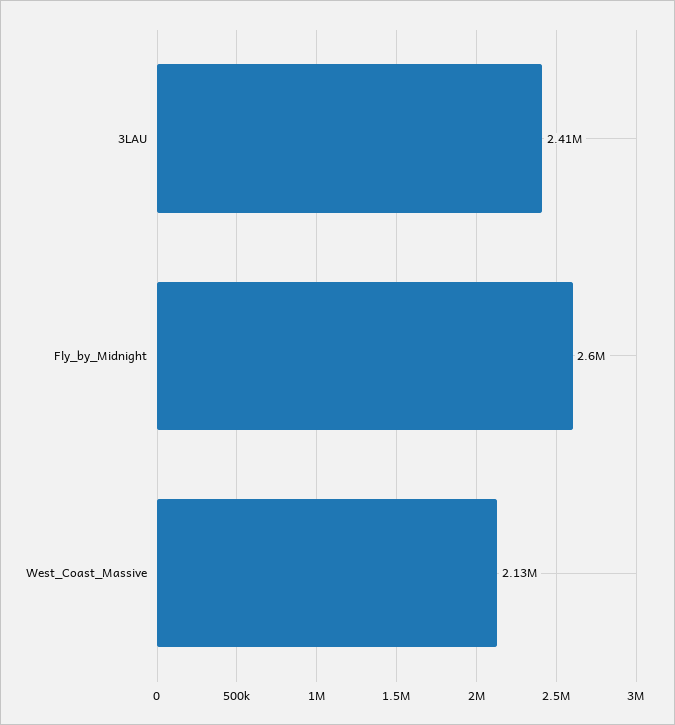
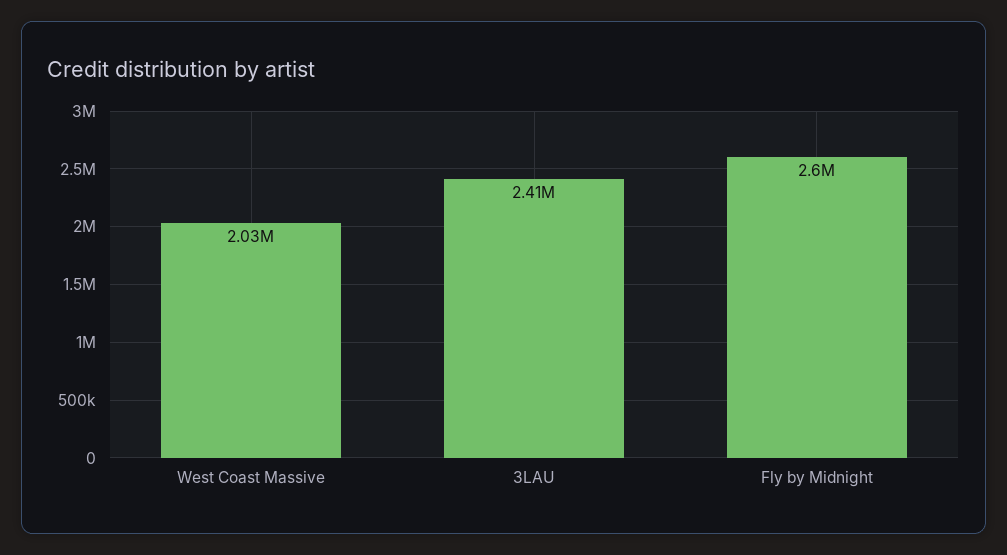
  {
    "3LAU": 2410000,
    "Fly_by_Midnight": 2600000,
-   "West_Coast_Massive": 2130000
+   "West_Coast_Massive": 2030000
  }

